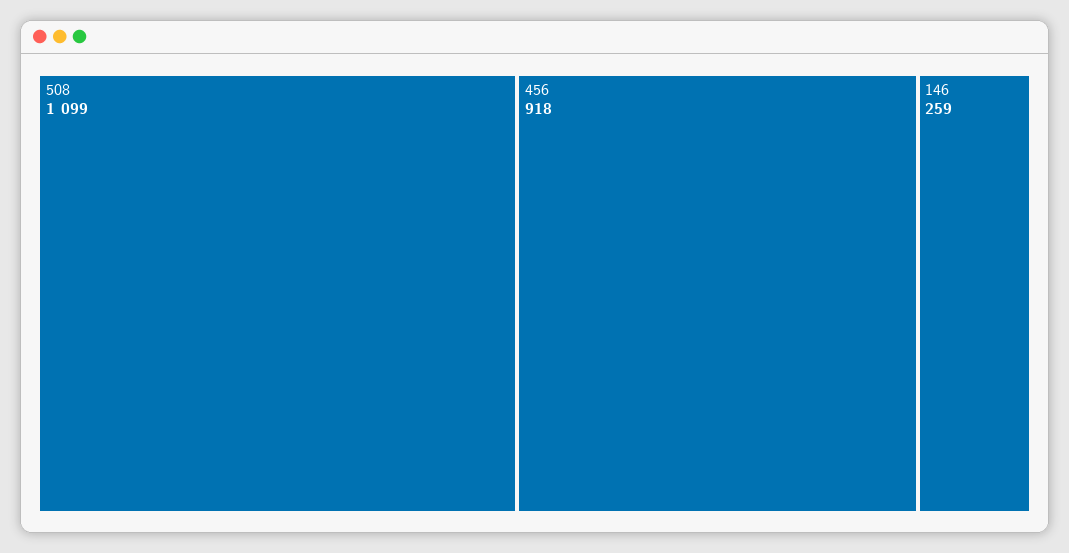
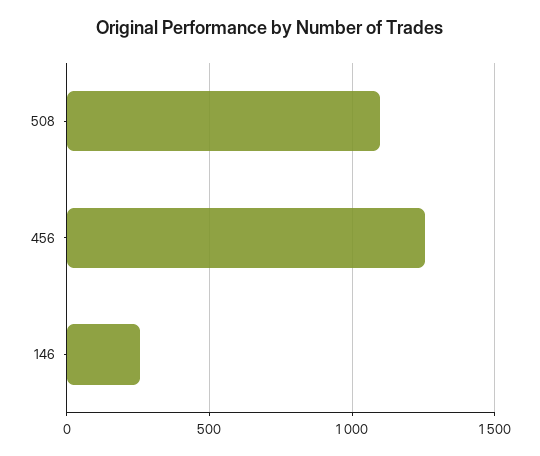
  {
    "508": 1099,
-   "456": 918,
+   "456": 1250,
    "146": 259
  }

